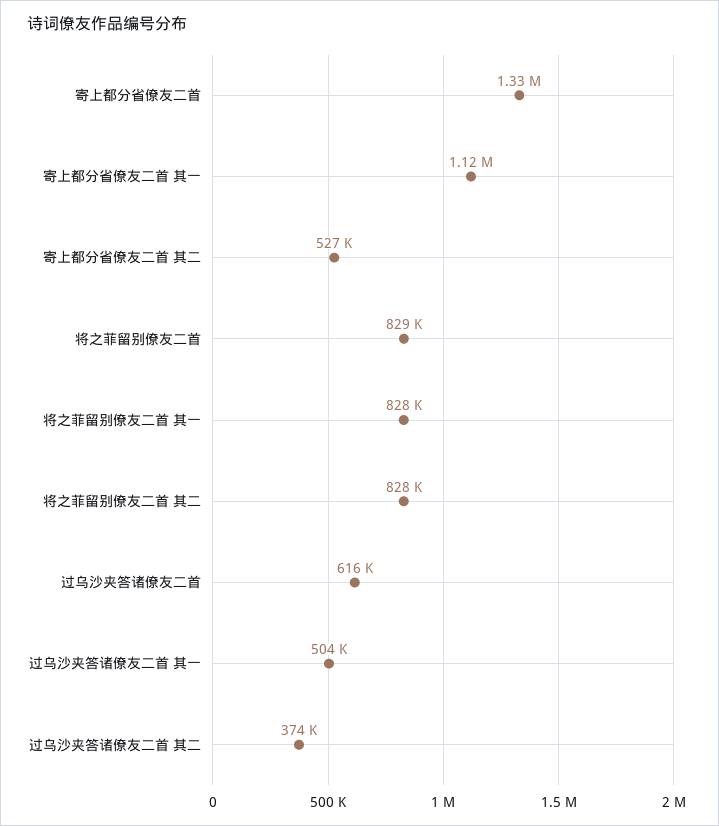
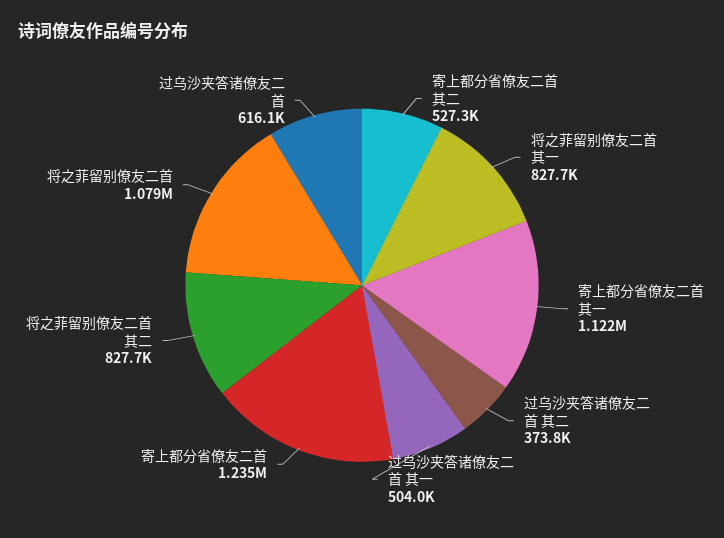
  {
-   "寄上都分省僚友二首": 1330000,
+   "寄上都分省僚友二首": 1235000,
    "寄上都分省僚友二首 其一": 1122000,
    "寄上都分省僚友二首 其二": 527300,
-   "将之菲留别僚友二首": 829000,
+   "将之菲留别僚友二首": 1079000,
    "将之菲留别僚友二首 其一": 827700,
    "将之菲留别僚友二首 其二": 827700,
    "过乌沙夹答诸僚友二首": 616100,
    "过乌沙夹答诸僚友二首 其一": 504000,
    "过乌沙夹答诸僚友二首 其二": 373800
  }

